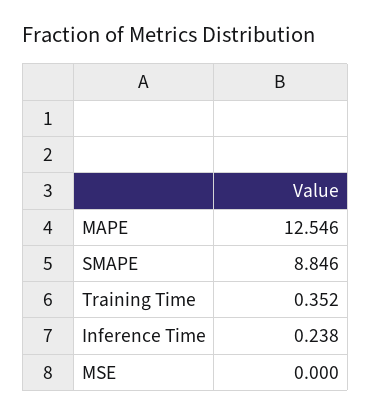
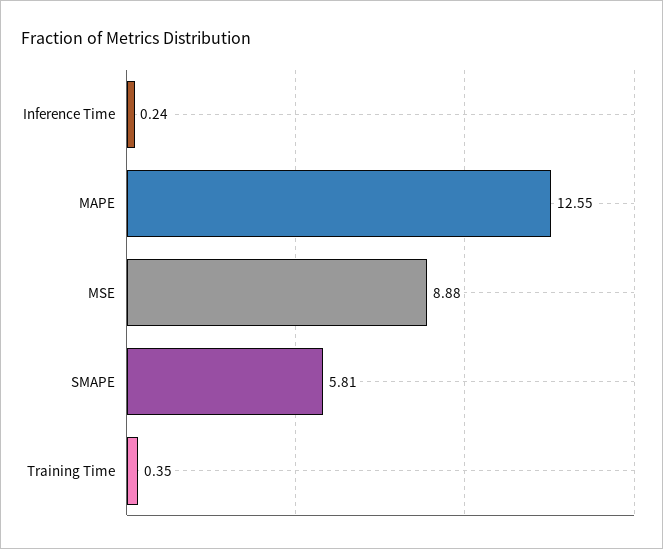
  {
    "MAPE": 12.546,
-   "SMAPE": 8.846,
+   "SMAPE": 5.81,
    "Training Time": 0.352,
    "Inference Time": 0.238,
-   "MSE": 0
+   "MSE": 8.88
  }

